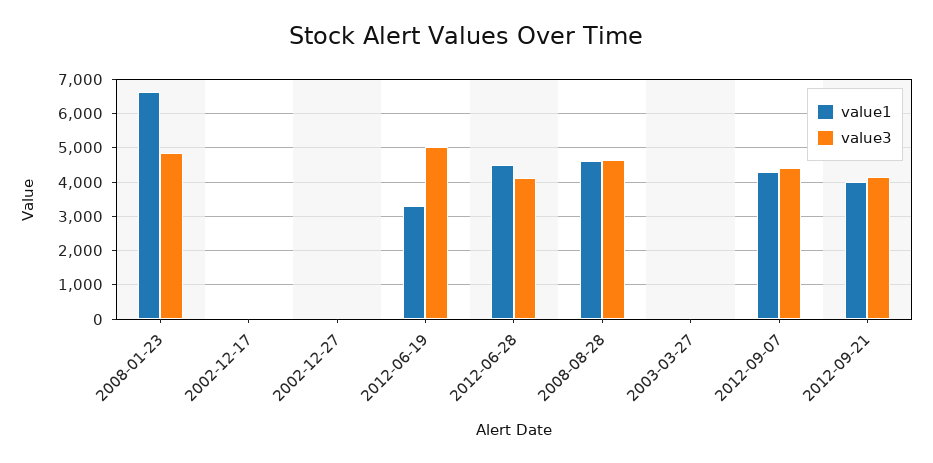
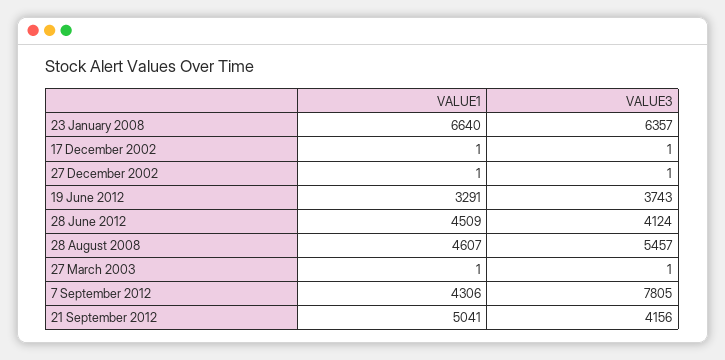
  {
    "value1": {
      "2008-01-23": 6640,
      "2002-12-17": 1,
      "2002-12-27": 1,
      "2012-06-19": 3291,
      "2012-06-28": 4509,
      "2008-08-28": 4607,
      "2003-03-27": 1,
      "2012-09-07": 4306,
-     "2012-09-21": 4000
+     "2012-09-21": 5041
    },
    "value3": {
-     "2008-01-23": 4800,
+     "2008-01-23": 6357,
      "2002-12-17": 1,
      "2002-12-27": 1,
-     "2012-06-19": 5000,
+     "2012-06-19": 3743,
      "2012-06-28": 4124,
-     "2008-08-28": 4600,
+     "2008-08-28": 5457,
      "2003-03-27": 1,
-     "2012-09-07": 4400,
+     "2012-09-07": 7805,
      "2012-09-21": 4156
    }
  }

